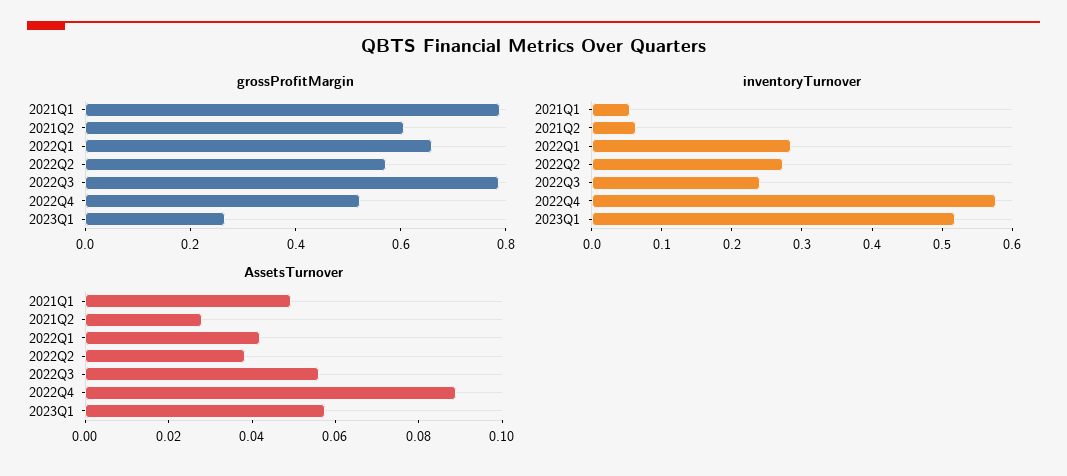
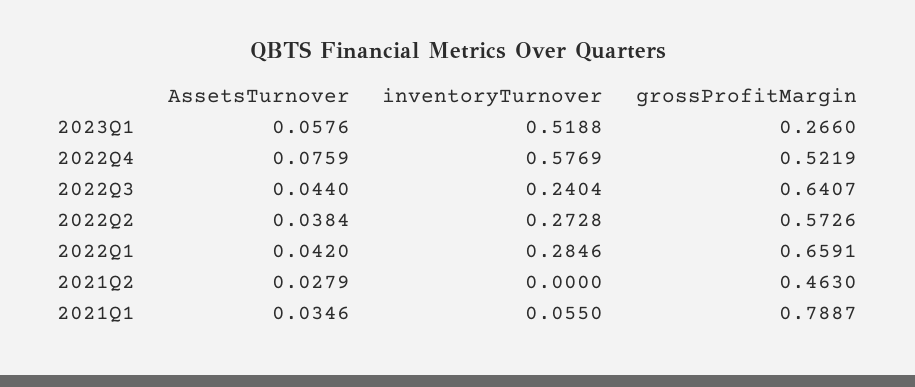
  {
    "grossProfitMargin": {
      "2021Q1": 0.7887,
-     "2021Q2": 0.6,
+     "2021Q2": 0.463,
      "2022Q1": 0.6591,
      "2022Q2": 0.5726,
-     "2022Q3": 0.8,
+     "2022Q3": 0.6407,
      "2022Q4": 0.5219,
      "2023Q1": 0.266
    },
    "inventoryTurnover": {
      "2021Q1": 0.055,
-     "2021Q2": 0.06,
+     "2021Q2": 0,
      "2022Q1": 0.2846,
      "2022Q2": 0.2728,
      "2022Q3": 0.2404,
      "2022Q4": 0.5769,
      "2023Q1": 0.5188
    },
    "AssetsTurnover": {
-     "2021Q1": 0.05,
+     "2021Q1": 0.0346,
      "2021Q2": 0.0279,
      "2022Q1": 0.042,
      "2022Q2": 0.0384,
-     "2022Q3": 0.055,
+     "2022Q3": 0.044,
-     "2022Q4": 0.09,
+     "2022Q4": 0.0759,
      "2023Q1": 0.0576
    }
  }

